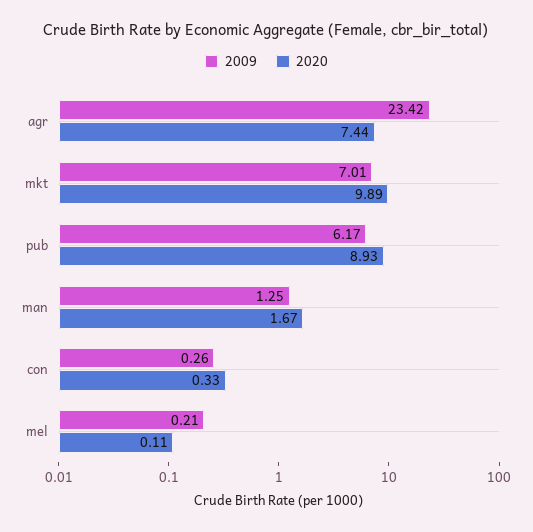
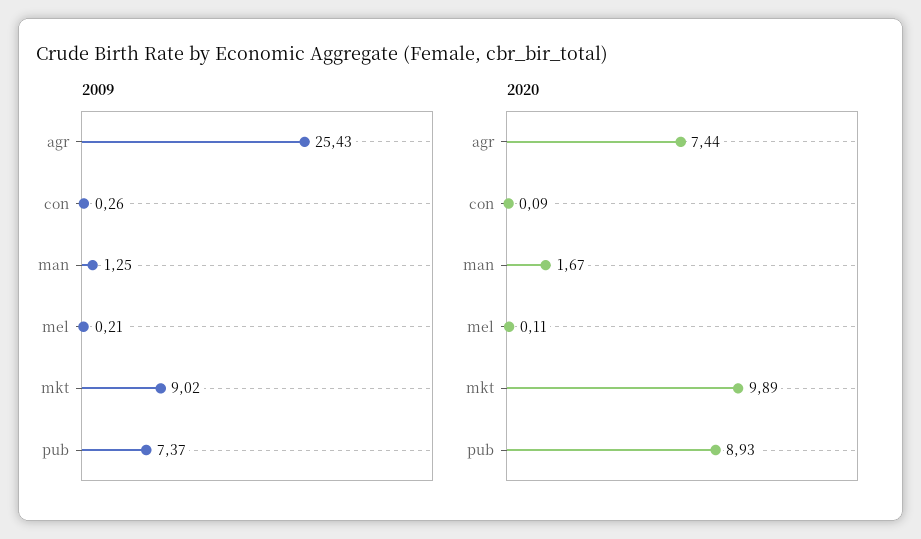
  {
    "2009": {
-     "agr": 23.42,
+     "agr": 25.43,
-     "mkt": 7.01,
+     "mkt": 9.02,
-     "pub": 6.17,
+     "pub": 7.37,
      "man": 1.25,
      "con": 0.26,
      "mel": 0.21
    },
    "2020": {
      "agr": 7.44,
      "mkt": 9.89,
      "pub": 8.93,
      "man": 1.67,
-     "con": 0.33,
+     "con": 0.09,
      "mel": 0.11
    }
  }

